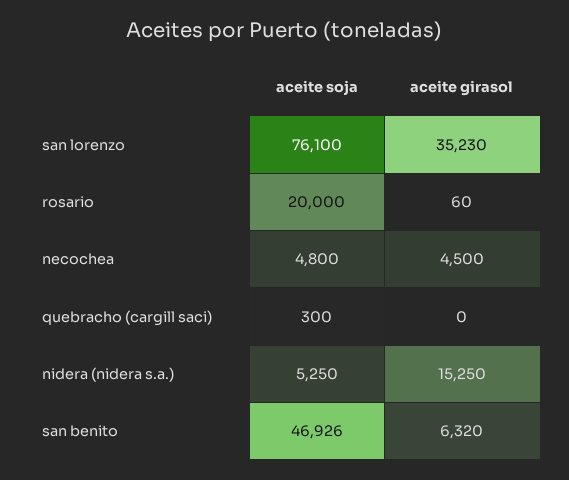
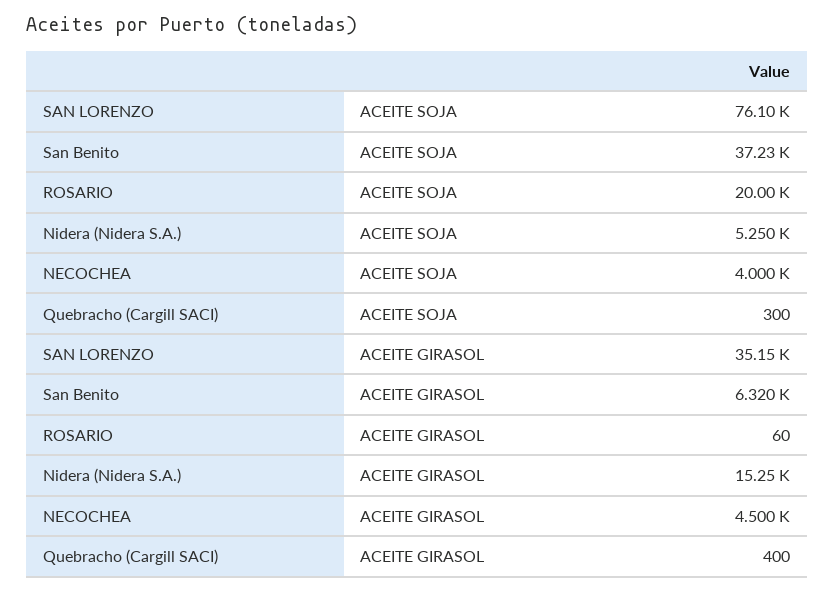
  {
    "aceite soja": {
      "san lorenzo": 76100,
      "rosario": 20000,
-     "necochea": 4800,
+     "necochea": 4000,
      "quebracho (cargill saci)": 300,
      "nidera (nidera s.a.)": 5250,
-     "san benito": 46926
+     "san benito": 37230
    },
    "aceite girasol": {
-     "san lorenzo": 35230,
+     "san lorenzo": 35150,
      "rosario": 60,
      "necochea": 4500,
-     "quebracho (cargill saci)": 0,
+     "quebracho (cargill saci)": 400,
      "nidera (nidera s.a.)": 15250,
      "san benito": 6320
    }
  }

